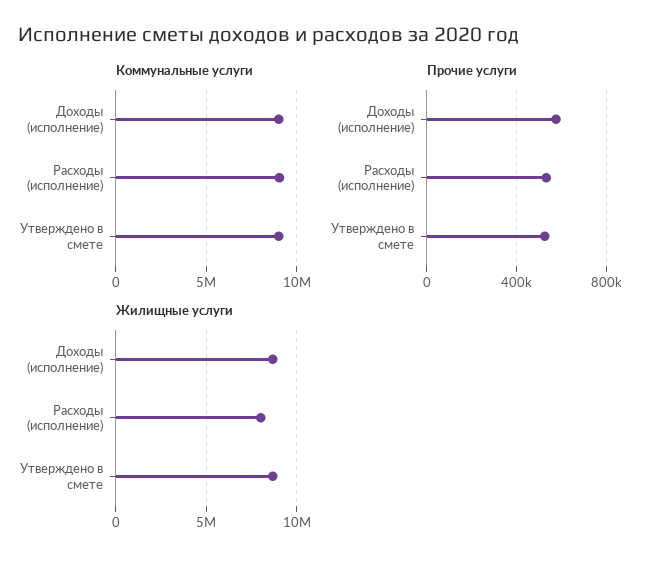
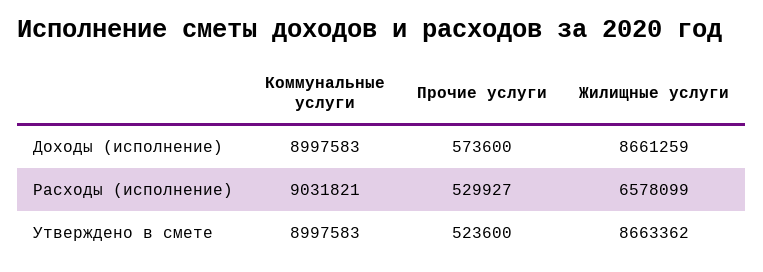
  {
    "Коммунальные услуги": {
      "Доходы (исполнение)": 8997583,
      "Расходы (исполнение)": 9031821,
      "Утверждено в смете": 8997583
    },
    "Прочие услуги": {
      "Доходы (исполнение)": 573600,
      "Расходы (исполнение)": 529927,
      "Утверждено в смете": 523600
    },
    "Жилищные услуги": {
      "Доходы (исполнение)": 8661259,
-     "Расходы (исполнение)": 8000000,
+     "Расходы (исполнение)": 6578099,
      "Утверждено в смете": 8663362
    }
  }

